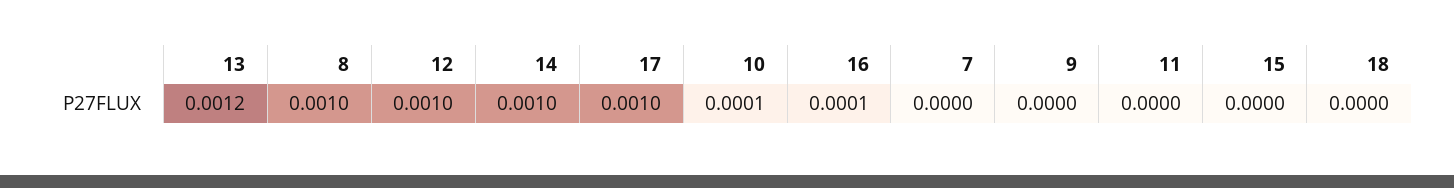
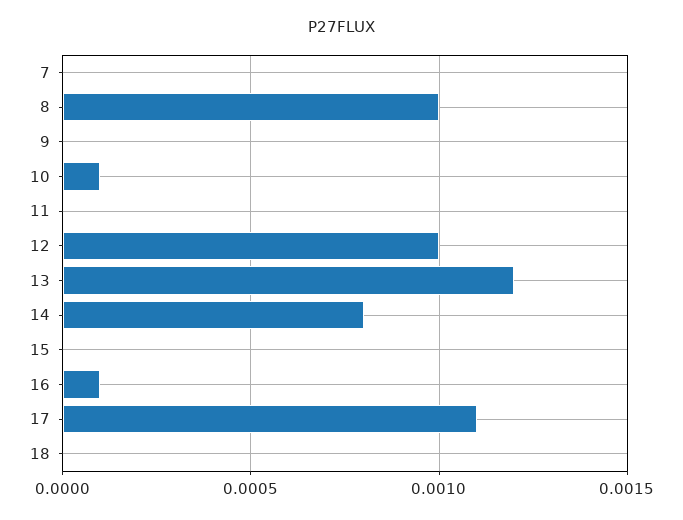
  {
    "13": 0.0012,
    "8": 0.001,
    "12": 0.001,
-   "14": 0.001,
+   "14": 0.0008,
-   "17": 0.001,
+   "17": 0.0011,
    "10": 0.0001,
    "16": 0.0001,
    "7": 0,
    "9": 0,
    "11": 0,
    "15": 0,
    "18": 0
  }

